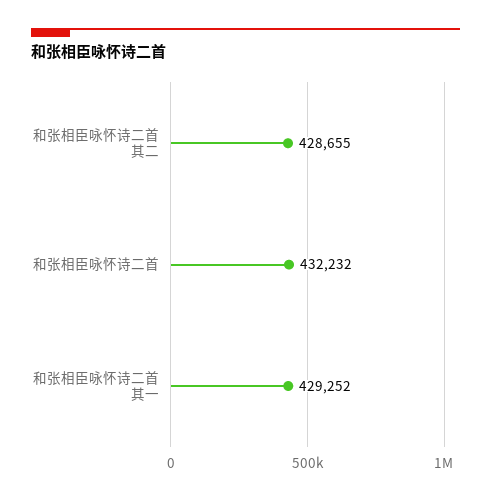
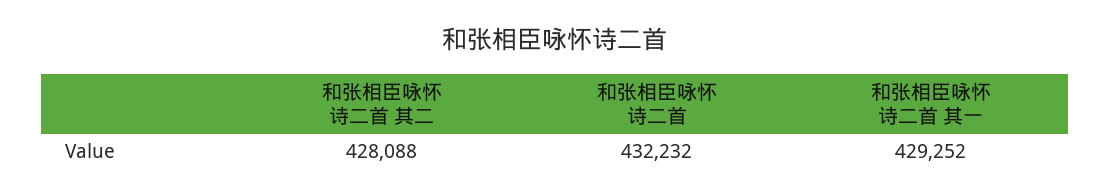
  {
-   "和张相臣咏怀诗二首 其二": 428655,
+   "和张相臣咏怀诗二首 其二": 428088,
    "和张相臣咏怀诗二首": 432232,
    "和张相臣咏怀诗二首 其一": 429252
  }

